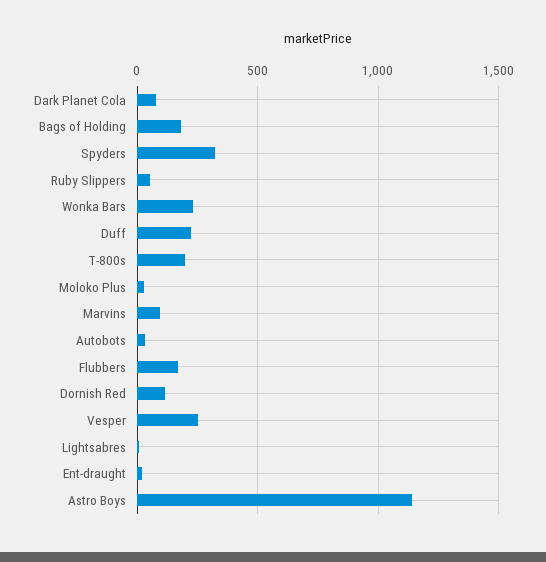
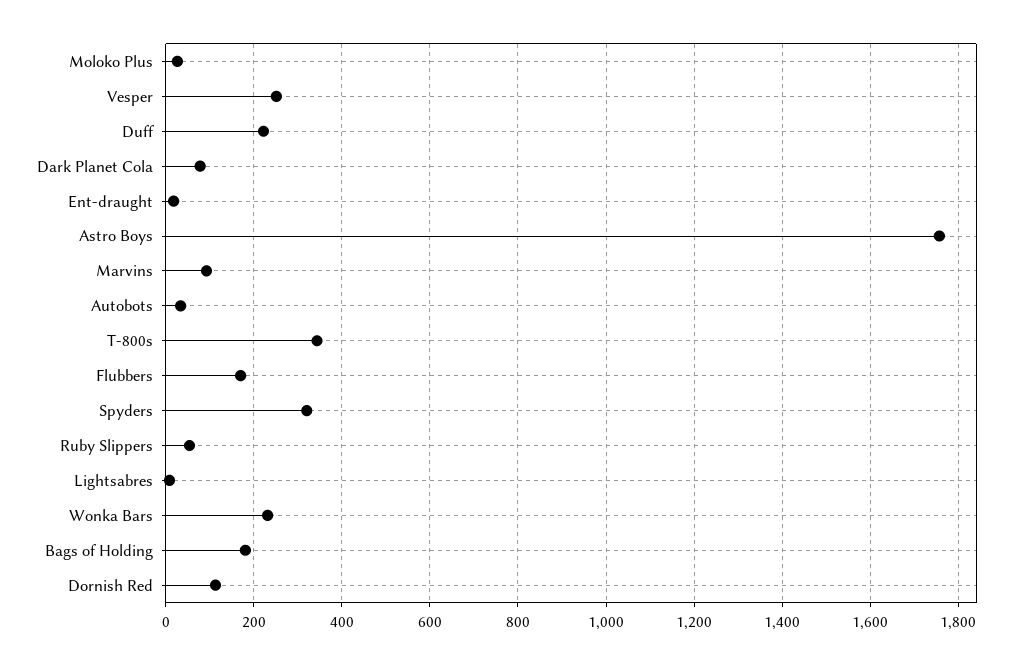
  {
    "Dark Planet Cola": 80,
    "Bags of Holding": 180,
    "Spyders": 320,
    "Ruby Slippers": 60,
    "Wonka Bars": 240,
    "Duff": 220,
-   "T-800s": 200,
+   "T-800s": 340,
    "Moloko Plus": 20,
    "Marvins": 100,
    "Autobots": 40,
    "Flubbers": 180,
    "Dornish Red": 120,
    "Vesper": 260,
    "Lightsabres": 0,
    "Ent-draught": 20,
-   "Astro Boys": 1150
+   "Astro Boys": 1760
  }

